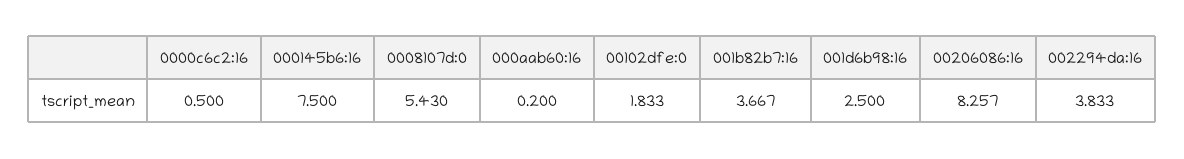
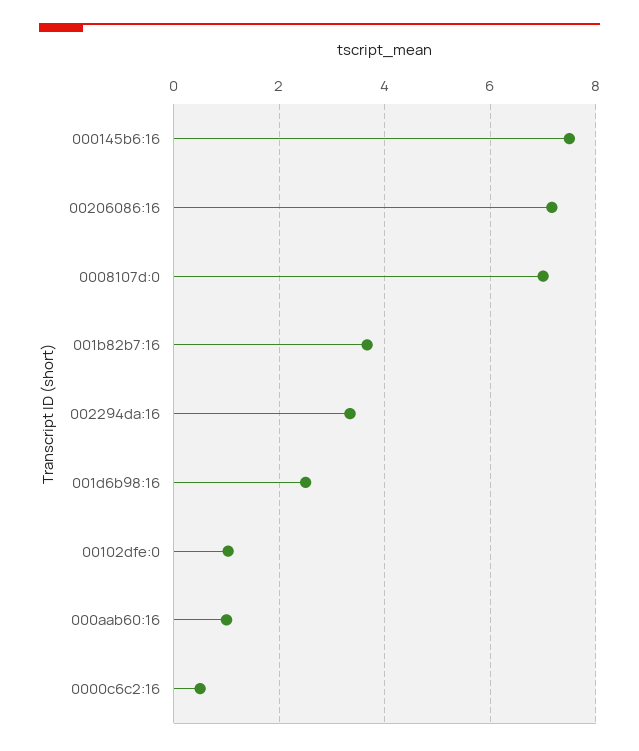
  {
    "0000c6c2:16": 0.5,
    "000145b6:16": 7.5,
-   "0008107d:0": 5.43,
+   "0008107d:0": 7,
-   "000aab60:16": 0.2,
+   "000aab60:16": 1,
-   "00102dfe:0": 1.833,
+   "00102dfe:0": 1,
    "001b82b7:16": 3.667,
    "001d6b98:16": 2.5,
-   "00206086:16": 8.257,
+   "00206086:16": 7.2,
-   "002294da:16": 3.833
+   "002294da:16": 3.4
  }

